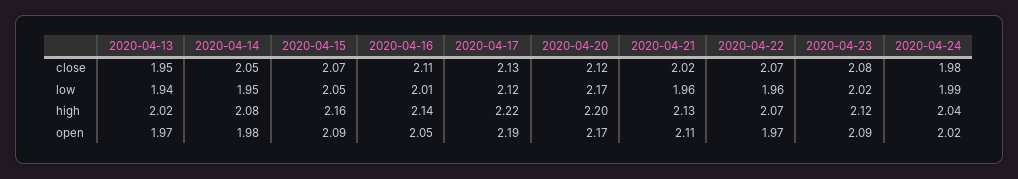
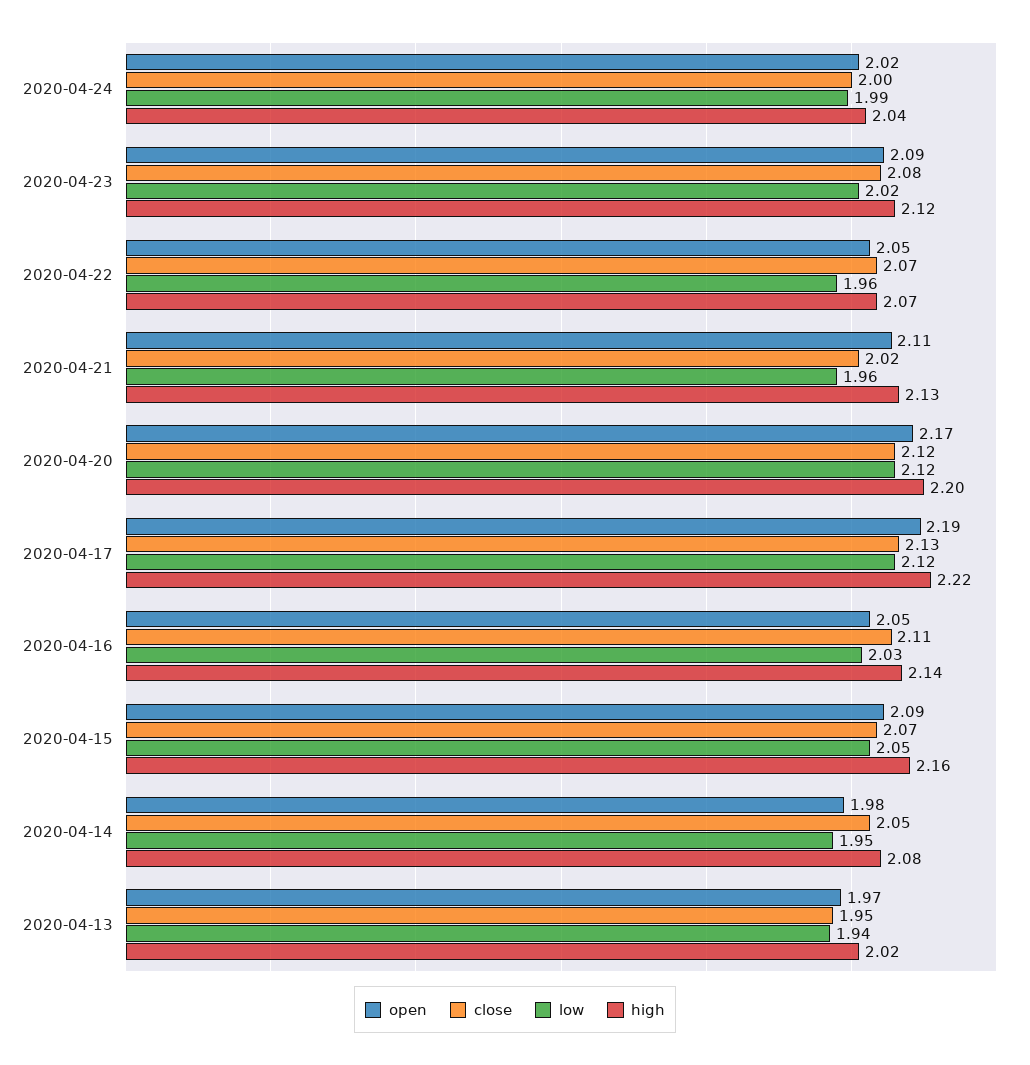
  {
    "close": {
      "2020-04-13": 1.95,
      "2020-04-14": 2.05,
      "2020-04-15": 2.07,
      "2020-04-16": 2.11,
      "2020-04-17": 2.13,
      "2020-04-20": 2.12,
      "2020-04-21": 2.02,
      "2020-04-22": 2.07,
      "2020-04-23": 2.08,
-     "2020-04-24": 1.98
+     "2020-04-24": 2
    },
    "low": {
      "2020-04-13": 1.94,
      "2020-04-14": 1.95,
      "2020-04-15": 2.05,
-     "2020-04-16": 2.01,
+     "2020-04-16": 2.03,
      "2020-04-17": 2.12,
-     "2020-04-20": 2.17,
+     "2020-04-20": 2.12,
      "2020-04-21": 1.96,
      "2020-04-22": 1.96,
      "2020-04-23": 2.02,
      "2020-04-24": 1.99
    },
    "high": {
      "2020-04-13": 2.02,
      "2020-04-14": 2.08,
      "2020-04-15": 2.16,
      "2020-04-16": 2.14,
      "2020-04-17": 2.22,
      "2020-04-20": 2.2,
      "2020-04-21": 2.13,
      "2020-04-22": 2.07,
      "2020-04-23": 2.12,
      "2020-04-24": 2.04
    },
    "open": {
      "2020-04-13": 1.97,
      "2020-04-14": 1.98,
      "2020-04-15": 2.09,
      "2020-04-16": 2.05,
      "2020-04-17": 2.19,
      "2020-04-20": 2.17,
      "2020-04-21": 2.11,
-     "2020-04-22": 1.97,
+     "2020-04-22": 2.05,
      "2020-04-23": 2.09,
      "2020-04-24": 2.02
    }
  }

